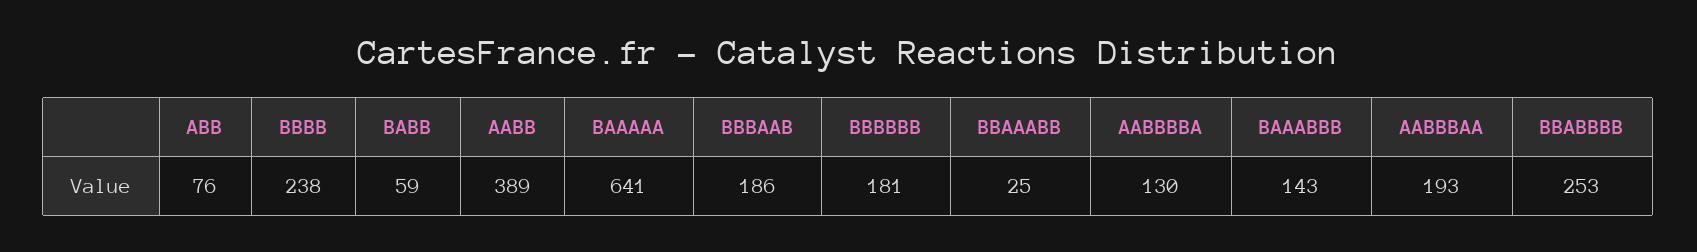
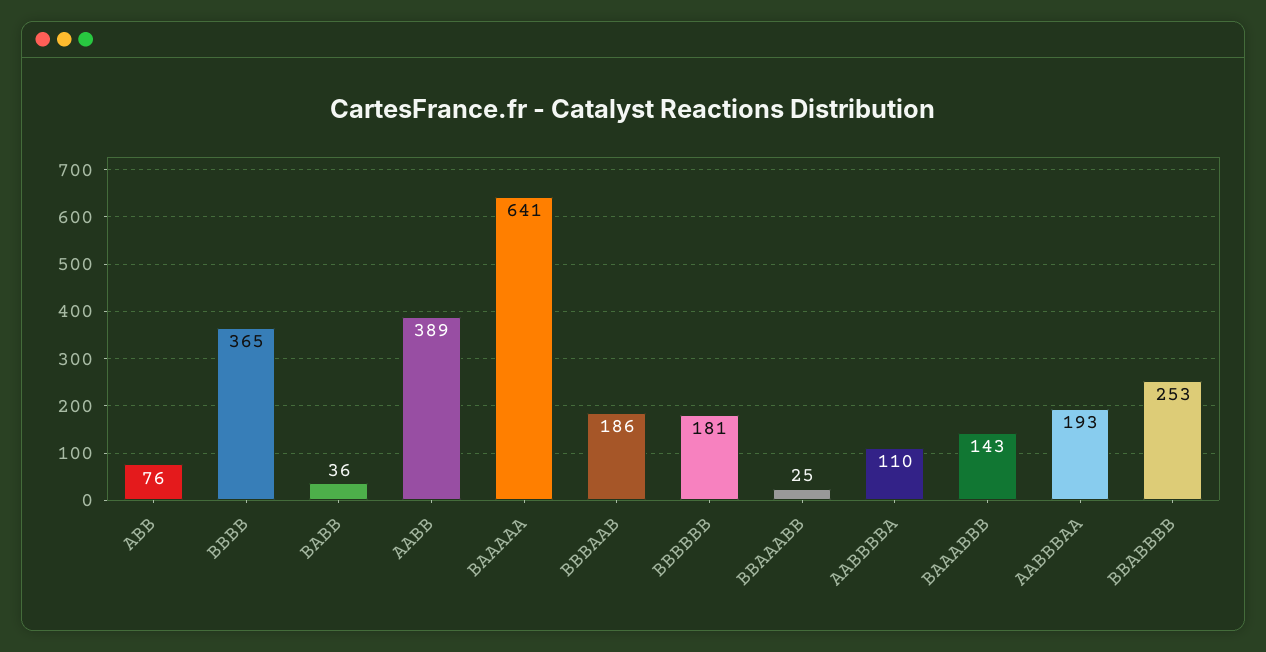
  {
    "ABB": 76,
-   "BBBB": 238,
+   "BBBB": 365,
-   "BABB": 59,
+   "BABB": 36,
    "AABB": 389,
    "BAAAAA": 641,
    "BBBAAB": 186,
    "BBBBBB": 181,
    "BBAAABB": 25,
-   "AABBBBA": 130,
+   "AABBBBA": 110,
    "BAAABBB": 143,
    "AABBBAA": 193,
    "BBABBBB": 253
  }

